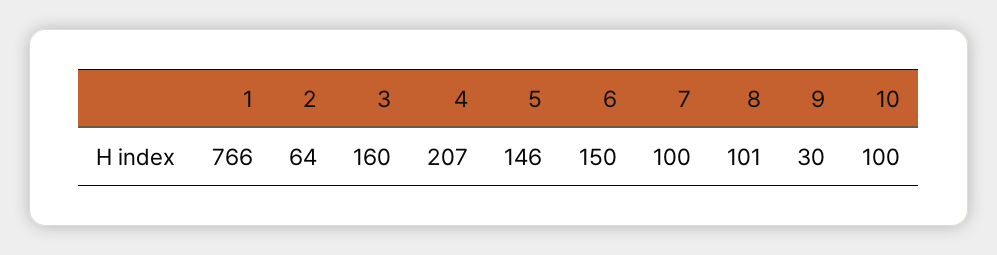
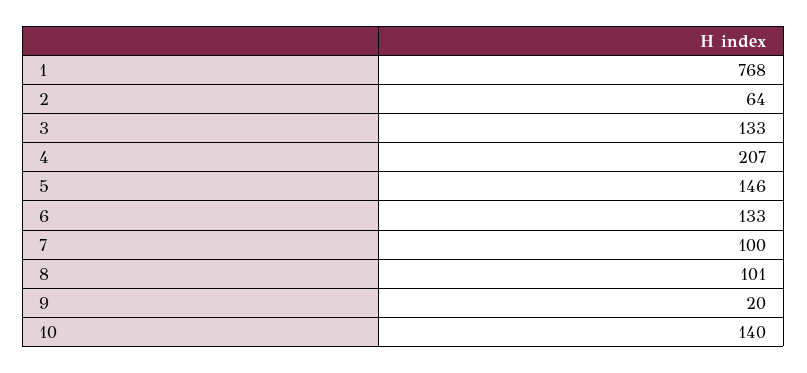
  {
-   "1": 766,
+   "1": 768,
    "2": 64,
-   "3": 160,
+   "3": 133,
    "4": 207,
    "5": 146,
-   "6": 150,
+   "6": 133,
    "7": 100,
    "8": 101,
-   "9": 30,
+   "9": 20,
-   "10": 100
+   "10": 140
  }

